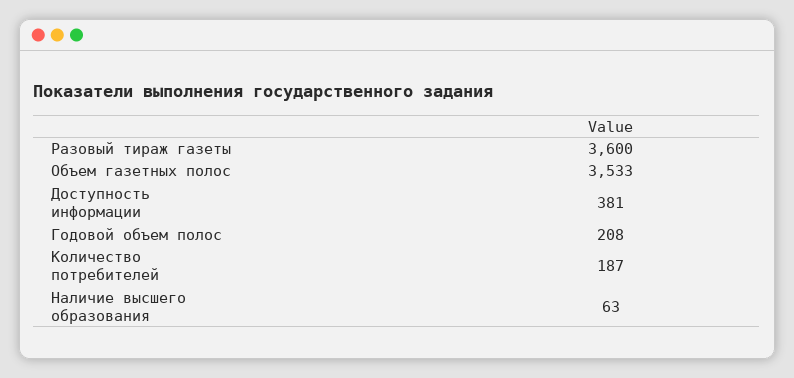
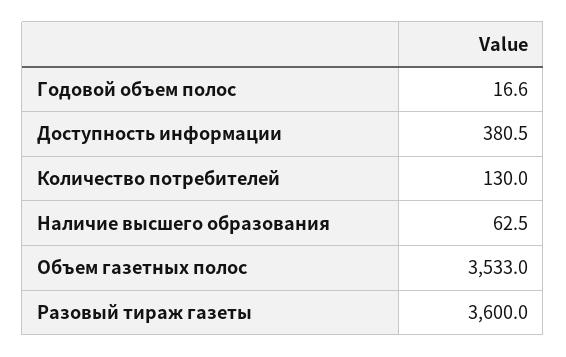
  {
    "Разовый тираж газеты": 3600,
    "Объем газетных полос": 3533,
    "Доступность информации": 380.5,
-   "Годовой объем полос": 208,
+   "Годовой объем полос": 16.6,
-   "Количество потребителей": 187,
+   "Количество потребителей": 130,
    "Наличие высшего образования": 62.5
  }

